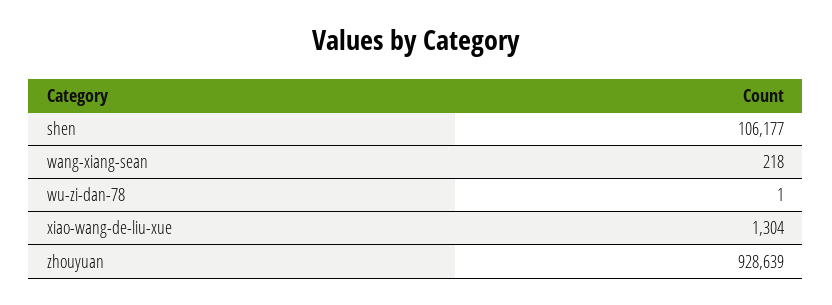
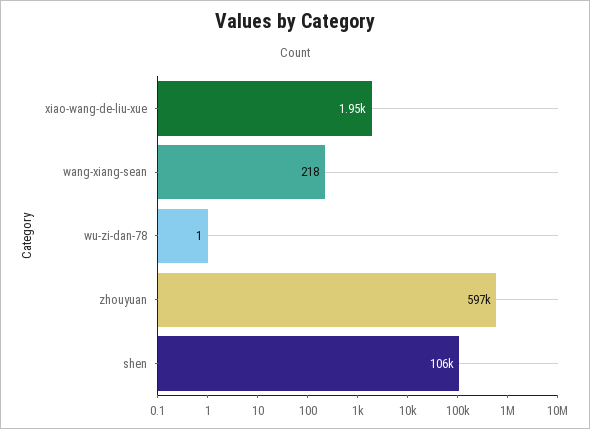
  {
    "shen": 106177,
    "wang-xiang-sean": 218,
    "wu-zi-dan-78": 1,
-   "xiao-wang-de-liu-xue": 1304,
+   "xiao-wang-de-liu-xue": 1950,
-   "zhouyuan": 928639
+   "zhouyuan": 597000
  }

